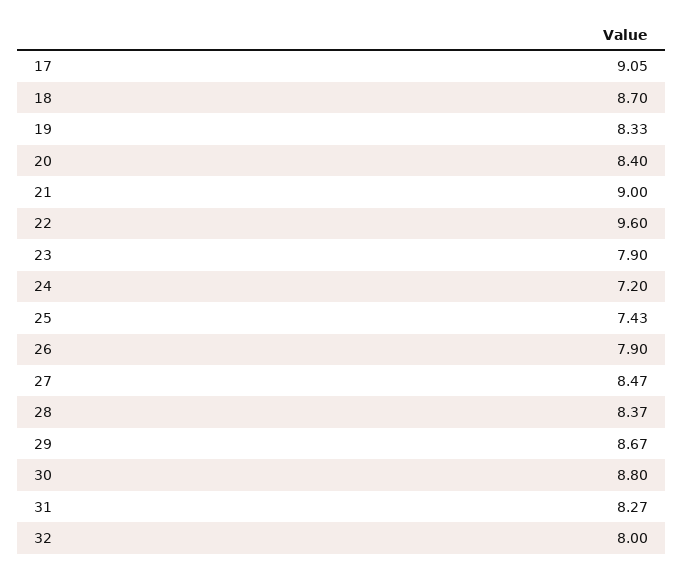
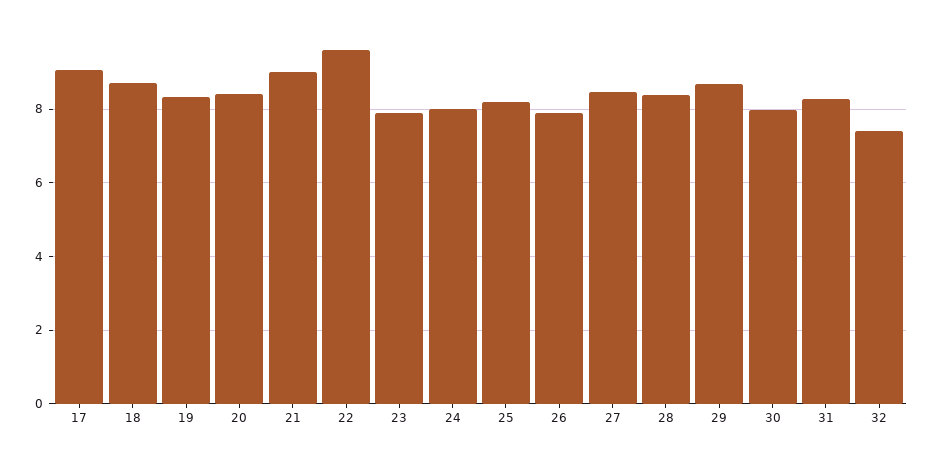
  {
    "17": 9.05,
    "18": 8.7,
    "19": 8.33,
    "20": 8.4,
    "21": 9,
    "22": 9.6,
    "23": 7.9,
-   "24": 7.2,
+   "24": 8,
-   "25": 7.43,
+   "25": 8.2,
    "26": 7.9,
    "27": 8.47,
    "28": 8.37,
    "29": 8.67,
-   "30": 8.8,
+   "30": 8,
    "31": 8.27,
-   "32": 8
+   "32": 7.4
  }

